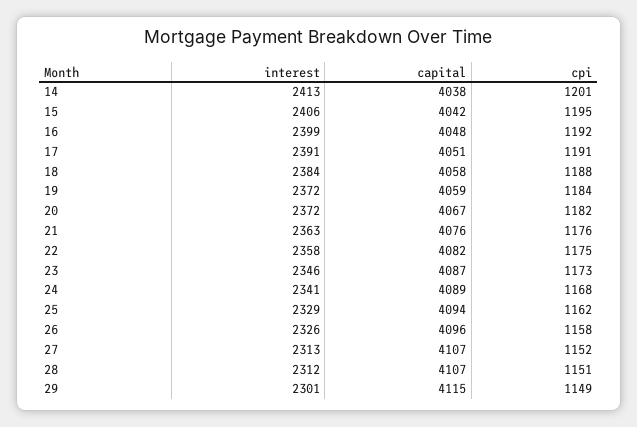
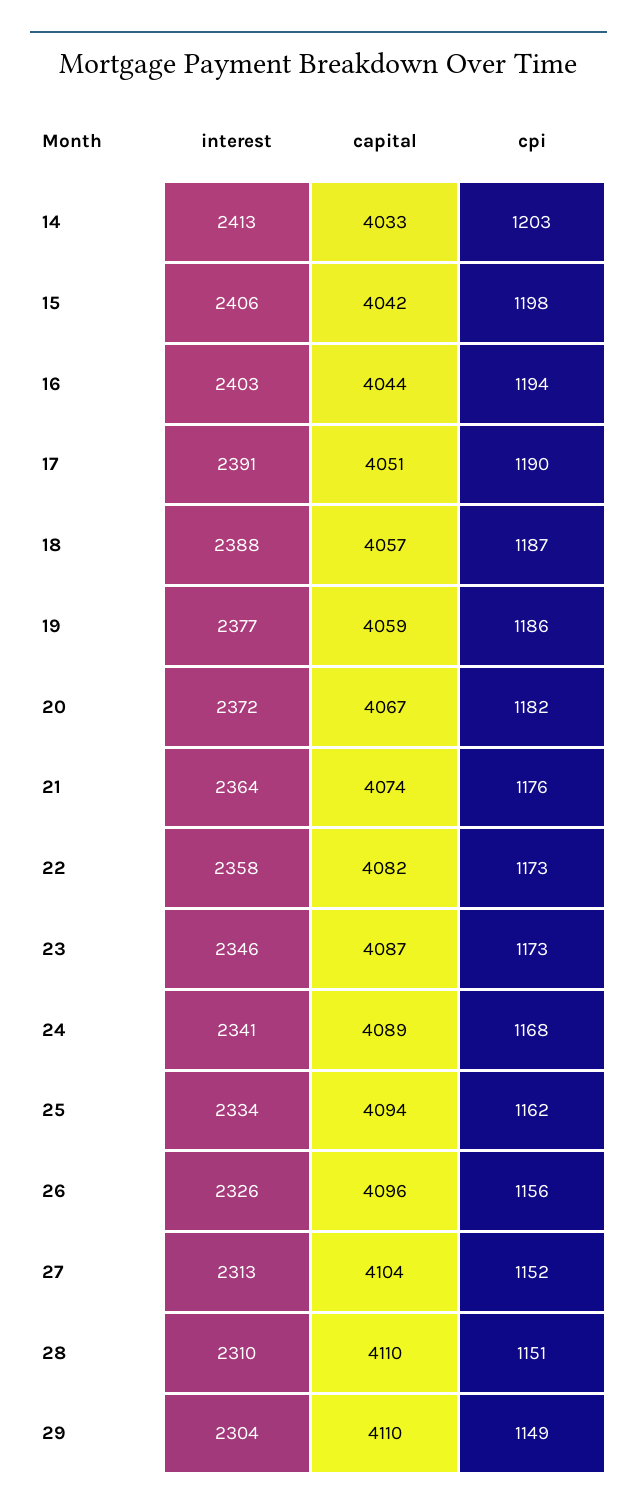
  {
    "interest": {
      "14": 2413,
      "15": 2406,
-     "16": 2399,
+     "16": 2403,
      "17": 2391,
-     "18": 2384,
+     "18": 2388,
-     "19": 2372,
+     "19": 2377,
      "20": 2372,
-     "21": 2363,
+     "21": 2364,
      "22": 2358,
      "23": 2346,
      "24": 2341,
-     "25": 2329,
+     "25": 2334,
      "26": 2326,
      "27": 2313,
-     "28": 2312,
+     "28": 2310,
-     "29": 2301
+     "29": 2304
    },
    "capital": {
-     "14": 4038,
+     "14": 4033,
      "15": 4042,
-     "16": 4048,
+     "16": 4044,
      "17": 4051,
-     "18": 4058,
+     "18": 4057,
      "19": 4059,
      "20": 4067,
-     "21": 4076,
+     "21": 4074,
      "22": 4082,
      "23": 4087,
      "24": 4089,
      "25": 4094,
      "26": 4096,
-     "27": 4107,
+     "27": 4104,
-     "28": 4107,
+     "28": 4110,
-     "29": 4115
+     "29": 4110
    },
    "cpi": {
-     "14": 1201,
+     "14": 1203,
-     "15": 1195,
+     "15": 1198,
-     "16": 1192,
+     "16": 1194,
-     "17": 1191,
+     "17": 1190,
-     "18": 1188,
+     "18": 1187,
-     "19": 1184,
+     "19": 1186,
      "20": 1182,
      "21": 1176,
-     "22": 1175,
+     "22": 1173,
      "23": 1173,
      "24": 1168,
      "25": 1162,
-     "26": 1158,
+     "26": 1156,
      "27": 1152,
      "28": 1151,
      "29": 1149
    }
  }

